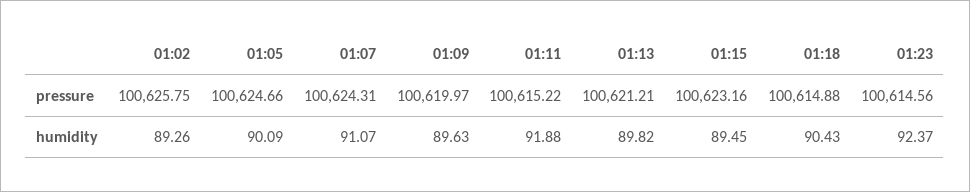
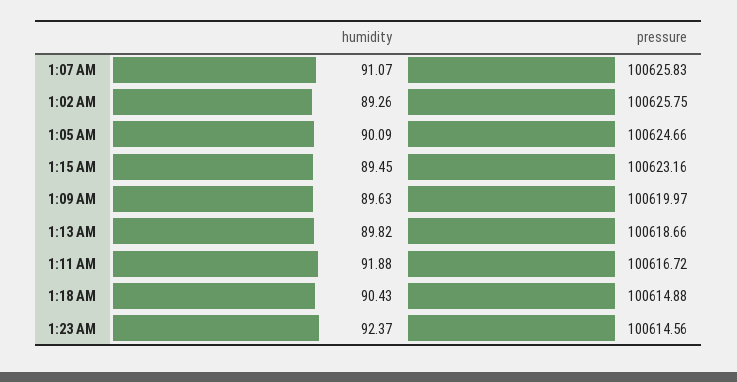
  {
    "01:02": {
      "pressure": 100625.75,
      "humidity": 89.26
    },
    "01:05": {
      "pressure": 100624.66,
      "humidity": 90.09
    },
    "01:07": {
-     "pressure": 100624.31,
+     "pressure": 100625.83,
      "humidity": 91.07
    },
    "01:09": {
      "pressure": 100619.97,
      "humidity": 89.63
    },
    "01:11": {
-     "pressure": 100615.22,
+     "pressure": 100616.72,
      "humidity": 91.88
    },
    "01:13": {
-     "pressure": 100621.21,
+     "pressure": 100618.66,
      "humidity": 89.82
    },
    "01:15": {
      "pressure": 100623.16,
      "humidity": 89.45
    },
    "01:18": {
      "pressure": 100614.88,
      "humidity": 90.43
    },
    "01:23": {
      "pressure": 100614.56,
      "humidity": 92.37
    }
  }

